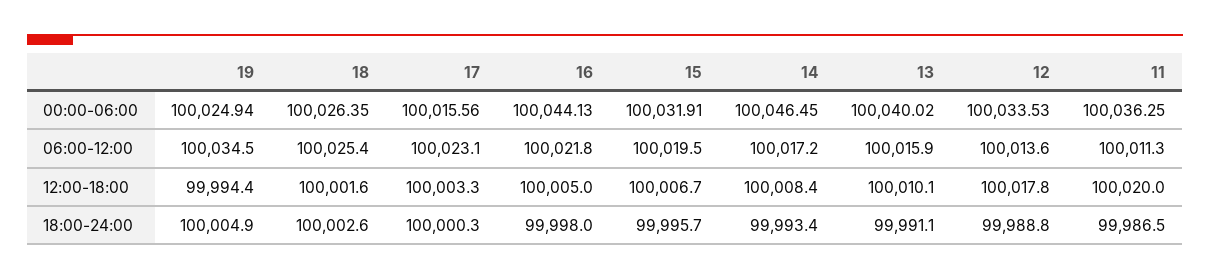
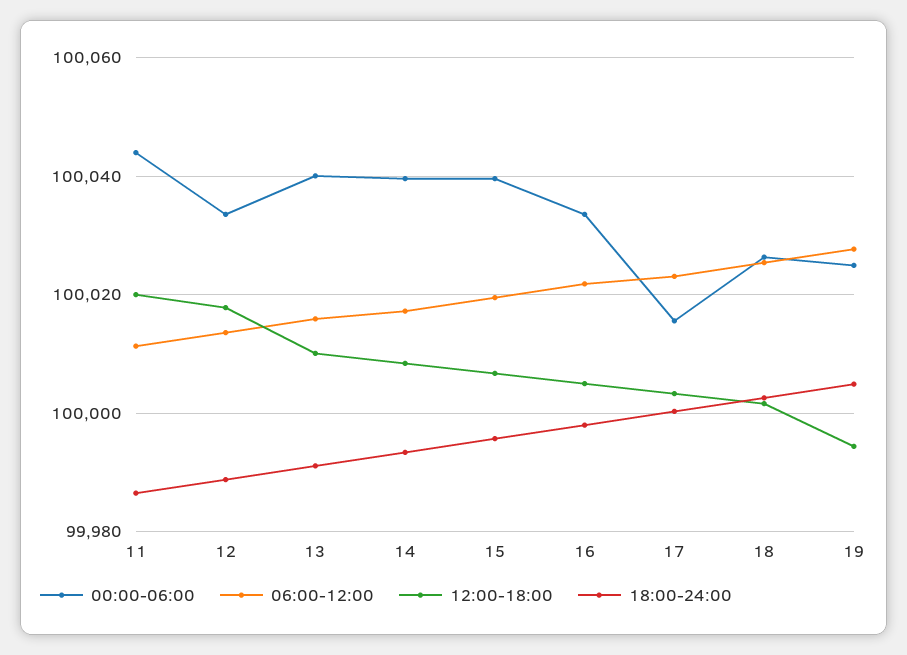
  {
    "00:00-06:00": {
      "19": 100024.94,
      "18": 100026.35,
      "17": 100015.56,
-     "16": 100044.13,
+     "16": 100034,
-     "15": 100031.91,
+     "15": 100040,
-     "14": 100046.45,
+     "14": 100040,
      "13": 100040.02,
      "12": 100033.53,
-     "11": 100036.25
+     "11": 100044
    },
    "06:00-12:00": {
-     "19": 100034.5,
+     "19": 100028,
      "18": 100025.4,
      "17": 100023.1,
      "16": 100021.8,
      "15": 100019.5,
      "14": 100017.2,
      "13": 100015.9,
      "12": 100013.6,
      "11": 100011.3
    },
    "12:00-18:00": {
      "19": 99994.4,
      "18": 100001.6,
      "17": 100003.3,
      "16": 100005,
      "15": 100006.7,
      "14": 100008.4,
      "13": 100010.1,
      "12": 100017.8,
      "11": 100020
    },
    "18:00-24:00": {
      "19": 100004.9,
      "18": 100002.6,
      "17": 100000.3,
      "16": 99998,
      "15": 99995.7,
      "14": 99993.4,
      "13": 99991.1,
      "12": 99988.8,
      "11": 99986.5
    }
  }

